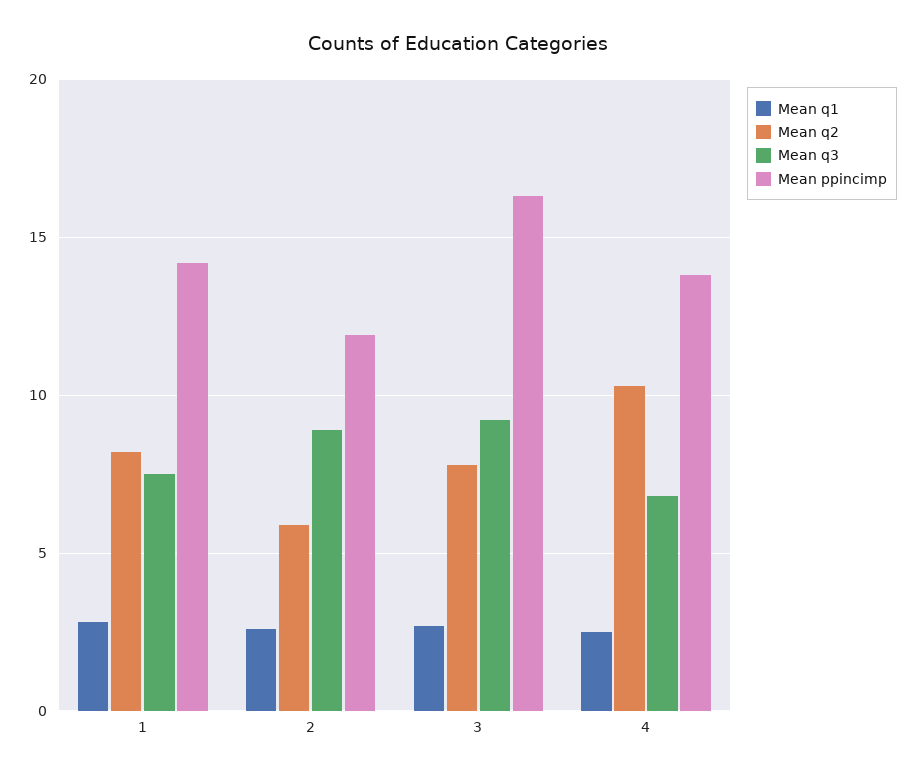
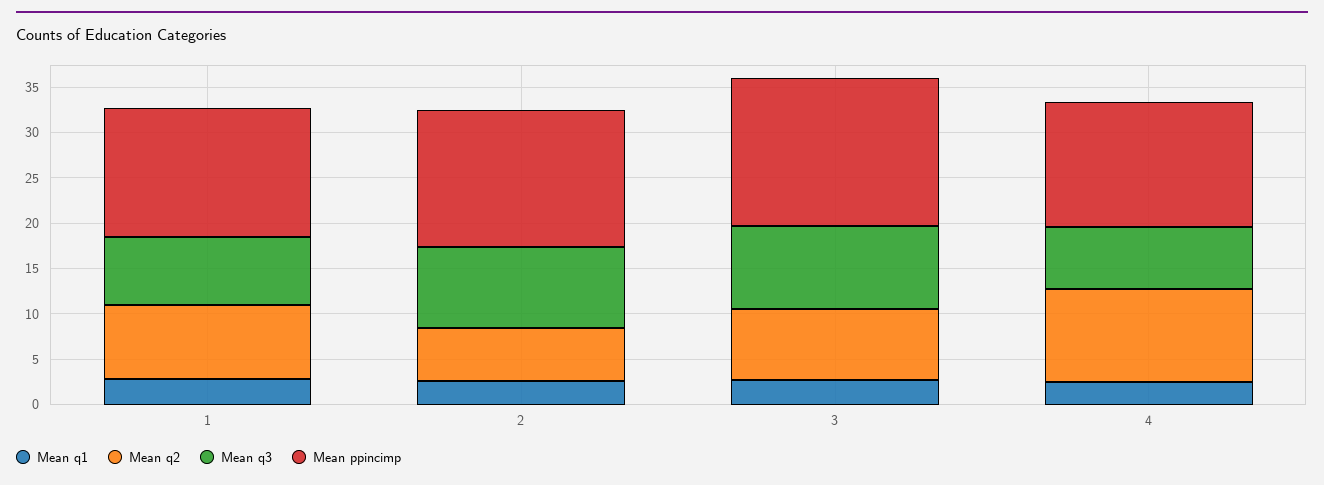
  {
    "Mean q1": {
      "1": 3,
      "2": 2.5,
      "3": 2.5,
      "4": 2.5
    },
    "Mean q2": {
      "1": 8,
      "2": 6,
      "3": 8,
      "4": 10.5
    },
    "Mean q3": {
      "1": 7.5,
      "2": 9,
      "3": 9,
      "4": 7
    },
    "Mean ppincimp": {
      "1": 14,
-     "2": 12,
+     "2": 15,
      "3": 16.5,
      "4": 14
    }
  }

